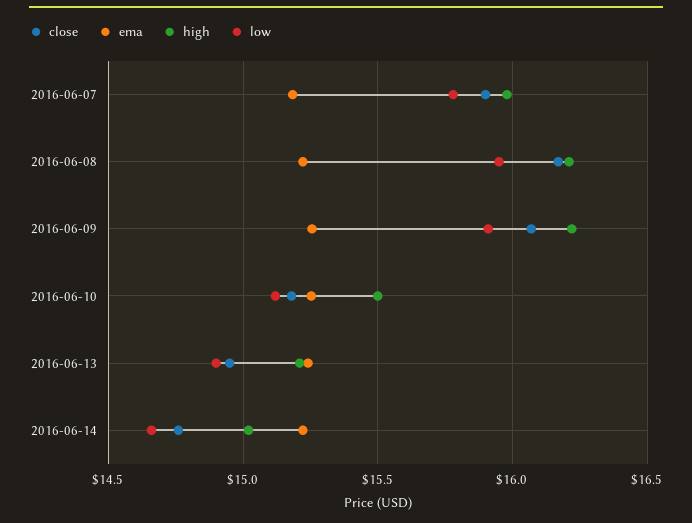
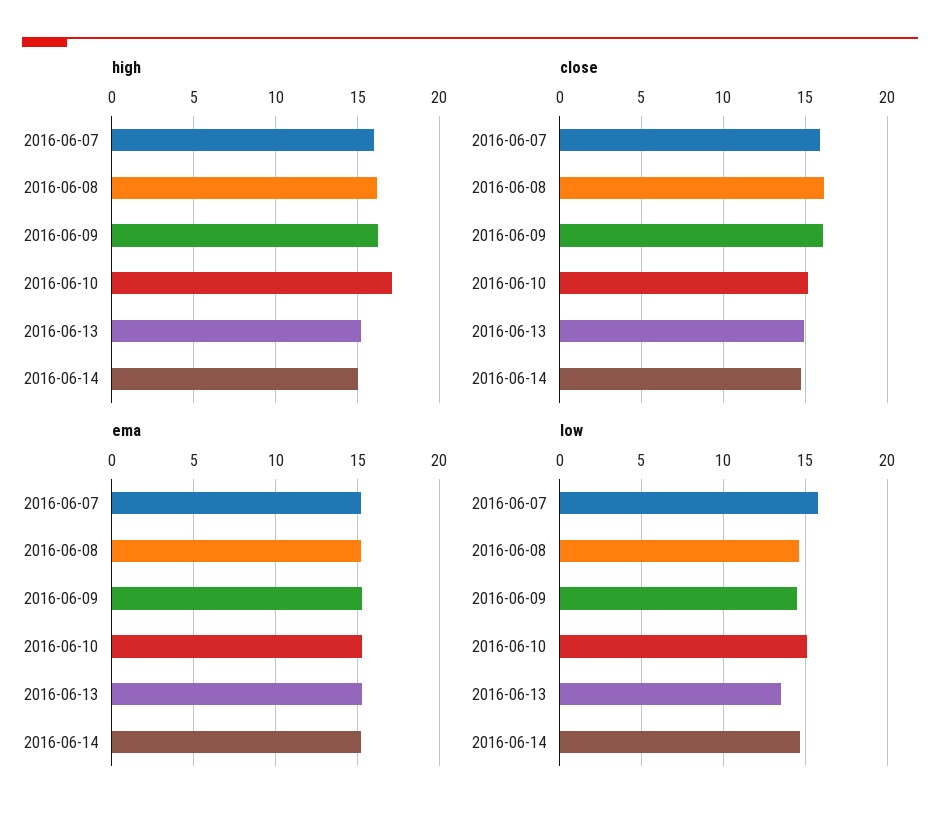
  {
    "close": {
      "2016-06-07": 15.9,
      "2016-06-08": 16.15,
      "2016-06-09": 16.05,
      "2016-06-10": 15.2,
      "2016-06-13": 14.95,
      "2016-06-14": 14.75
    },
    "ema": {
      "2016-06-07": 15.2,
      "2016-06-08": 15.2,
      "2016-06-09": 15.25,
      "2016-06-10": 15.25,
      "2016-06-13": 15.25,
      "2016-06-14": 15.2
    },
    "high": {
      "2016-06-07": 16,
      "2016-06-08": 16.2,
      "2016-06-09": 16.2,
-     "2016-06-10": 15.5,
+     "2016-06-10": 17,
      "2016-06-13": 15.2,
      "2016-06-14": 15
    },
    "low": {
      "2016-06-07": 15.8,
-     "2016-06-08": 15.95,
+     "2016-06-08": 14.5,
-     "2016-06-09": 15.9,
+     "2016-06-09": 14.5,
      "2016-06-10": 15.1,
-     "2016-06-13": 14.9,
+     "2016-06-13": 13.5,
      "2016-06-14": 14.65
    }
  }

